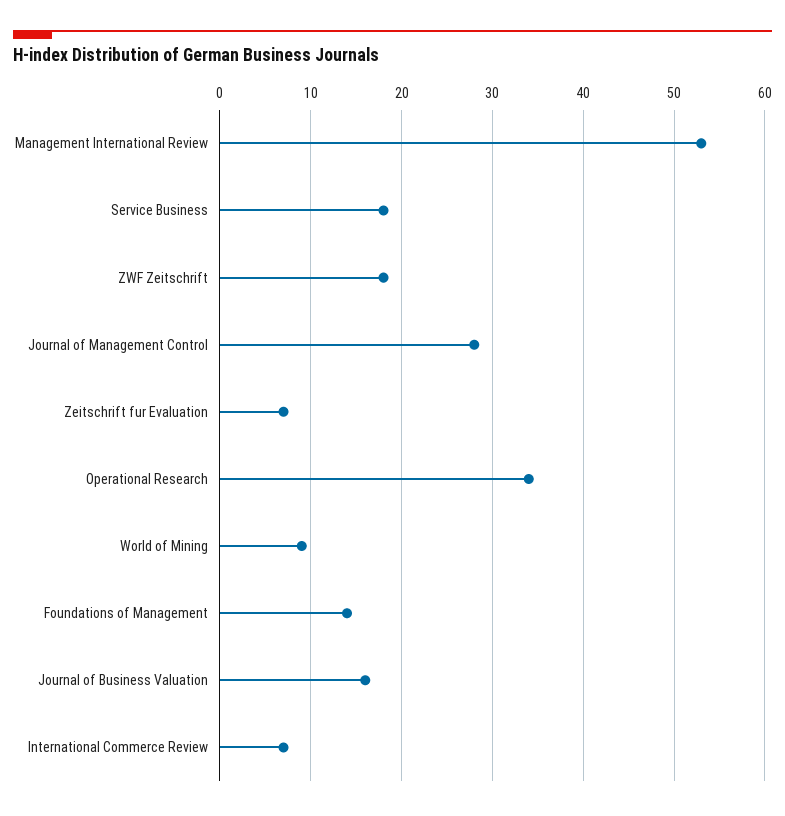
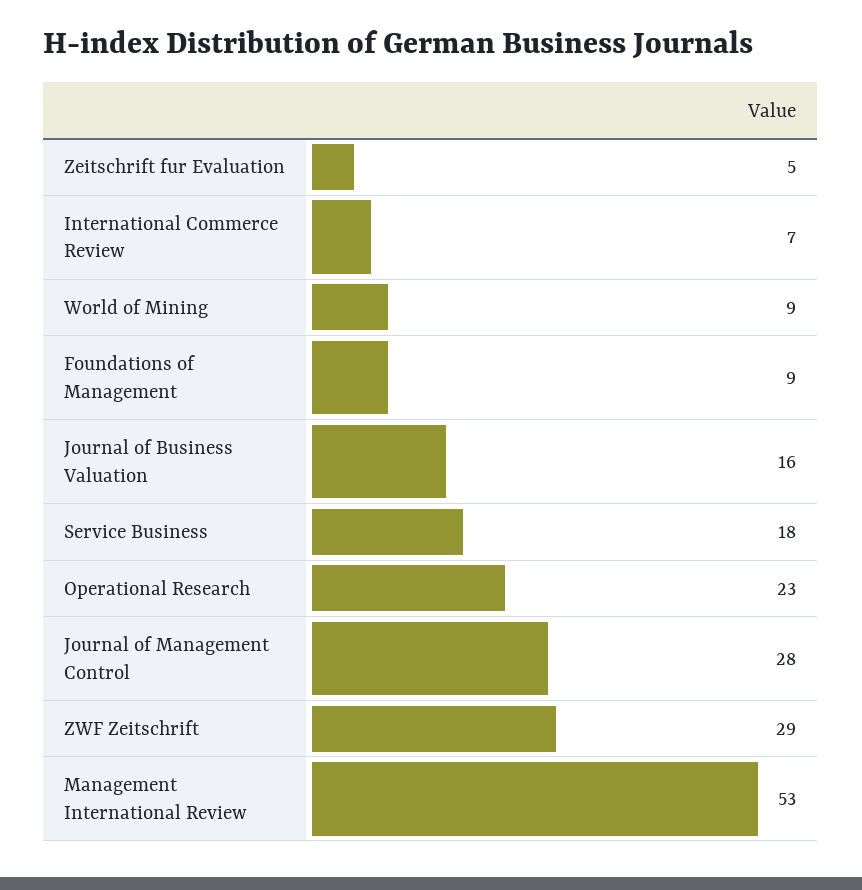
  {
    "Management International Review": 53,
    "Service Business": 18,
-   "ZWF Zeitschrift": 18,
+   "ZWF Zeitschrift": 29,
    "Journal of Management Control": 28,
-   "Zeitschrift fur Evaluation": 7,
+   "Zeitschrift fur Evaluation": 5,
-   "Operational Research": 34,
+   "Operational Research": 23,
    "World of Mining": 9,
-   "Foundations of Management": 14,
+   "Foundations of Management": 9,
    "Journal of Business Valuation": 16,
    "International Commerce Review": 7
  }

